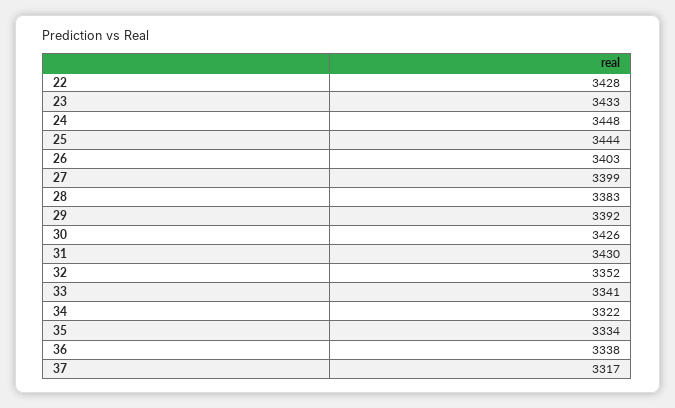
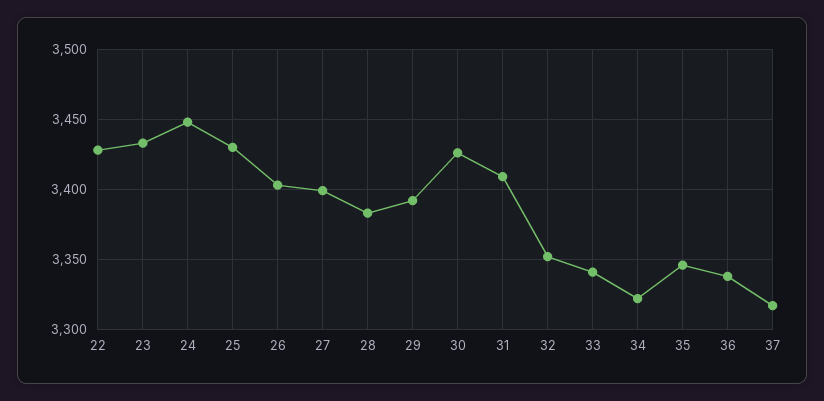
  {
    "22": 3428,
    "23": 3433,
    "24": 3448,
-   "25": 3444,
+   "25": 3430,
    "26": 3403,
    "27": 3399,
    "28": 3383,
    "29": 3392,
    "30": 3426,
-   "31": 3430,
+   "31": 3410,
    "32": 3352,
    "33": 3341,
    "34": 3322,
-   "35": 3334,
+   "35": 3345,
    "36": 3338,
    "37": 3317
  }

